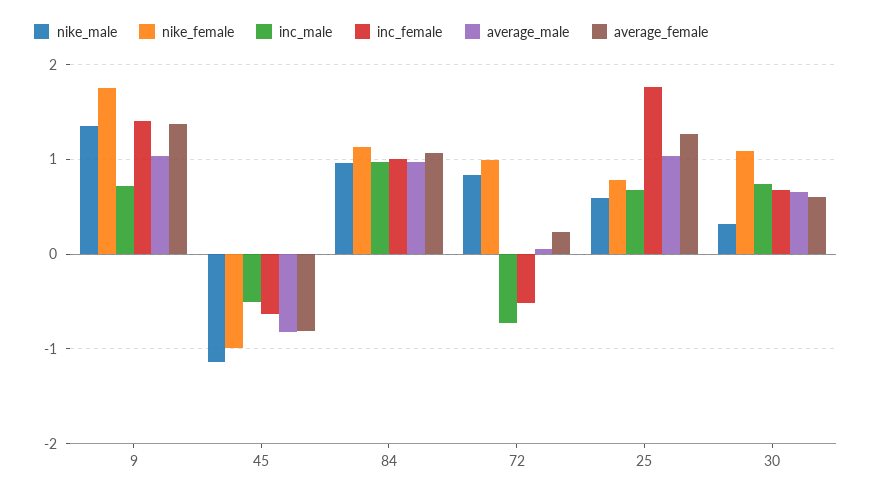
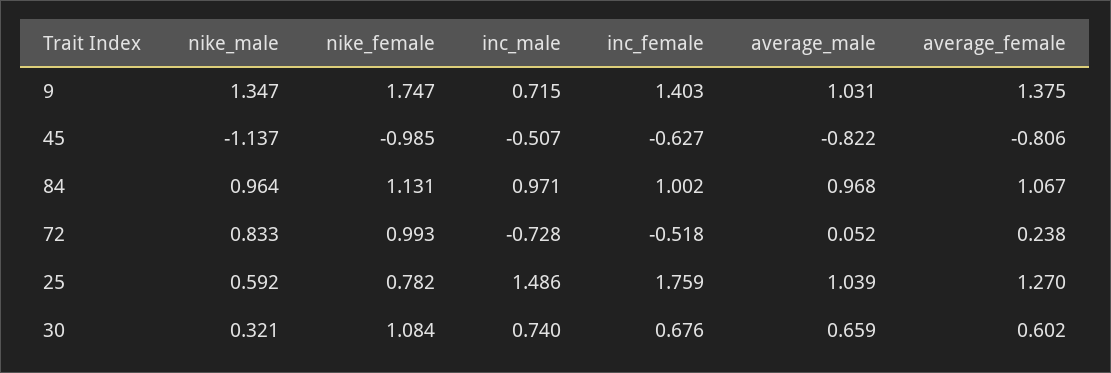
  {
    "nike_male": {
      "9": 1.347,
      "45": -1.137,
      "84": 0.964,
      "72": 0.833,
      "25": 0.592,
      "30": 0.321
    },
    "nike_female": {
      "9": 1.747,
      "45": -0.985,
      "84": 1.131,
      "72": 0.993,
      "25": 0.782,
      "30": 1.084
    },
    "inc_male": {
      "9": 0.715,
      "45": -0.507,
      "84": 0.971,
      "72": -0.728,
-     "25": 0.7,
+     "25": 1.486,
      "30": 0.74
    },
    "inc_female": {
      "9": 1.403,
      "45": -0.627,
      "84": 1.002,
      "72": -0.518,
      "25": 1.759,
      "30": 0.676
    },
    "average_male": {
      "9": 1.031,
      "45": -0.822,
      "84": 0.968,
      "72": 0.052,
      "25": 1.039,
      "30": 0.659
    },
    "average_female": {
      "9": 1.375,
      "45": -0.806,
      "84": 1.067,
      "72": 0.238,
      "25": 1.27,
      "30": 0.602
    }
  }

